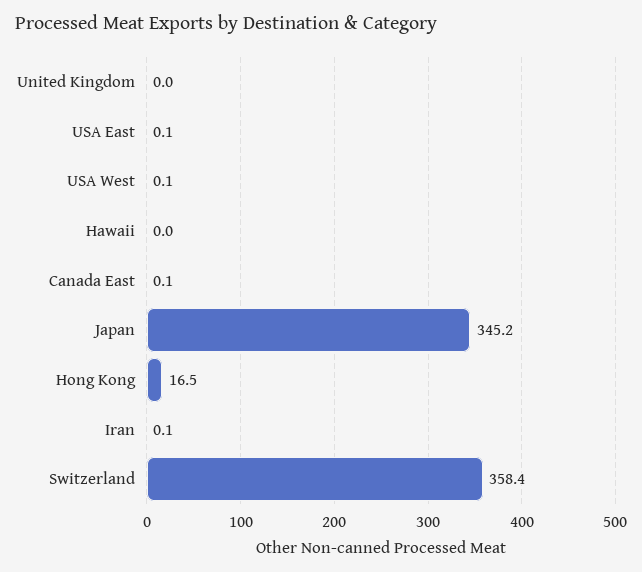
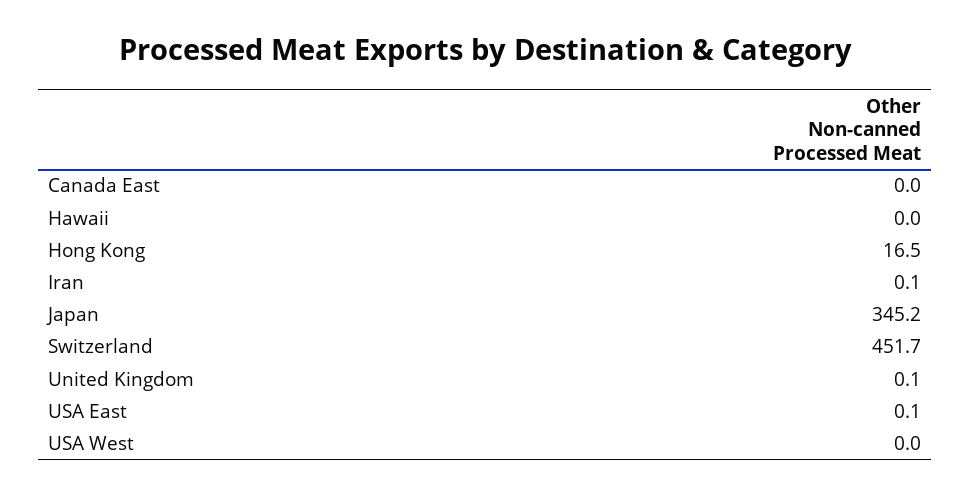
  {
-   "United Kingdom": 0,
+   "United Kingdom": 0.1,
    "USA East": 0.1,
-   "USA West": 0.1,
+   "USA West": 0,
    "Hawaii": 0,
-   "Canada East": 0.1,
+   "Canada East": 0,
    "Japan": 345.2,
    "Hong Kong": 16.5,
    "Iran": 0.1,
-   "Switzerland": 358.4
+   "Switzerland": 451.7
  }

